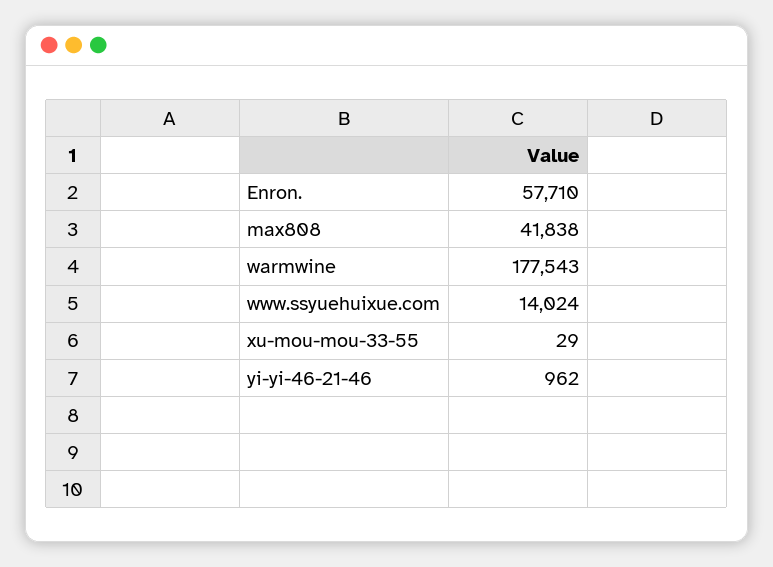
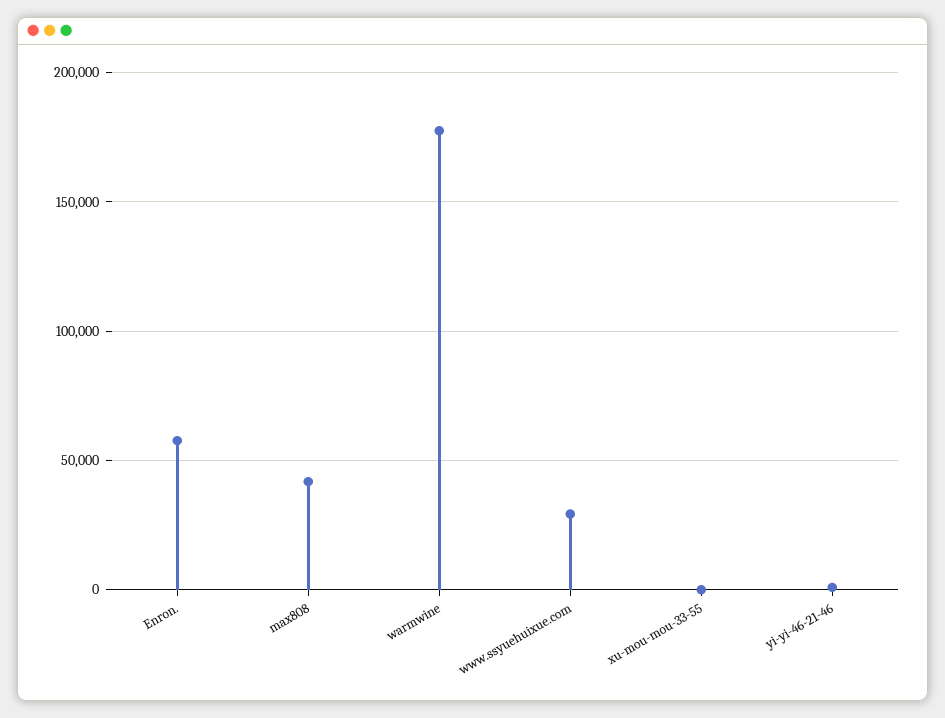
  {
    "Enron.": 57710,
    "max808": 41838,
    "warmwine": 177543,
-   "www.ssyuehuixue.com": 14024,
+   "www.ssyuehuixue.com": 30000,
    "xu-mou-mou-33-55": 29,
    "yi-yi-46-21-46": 962
  }

